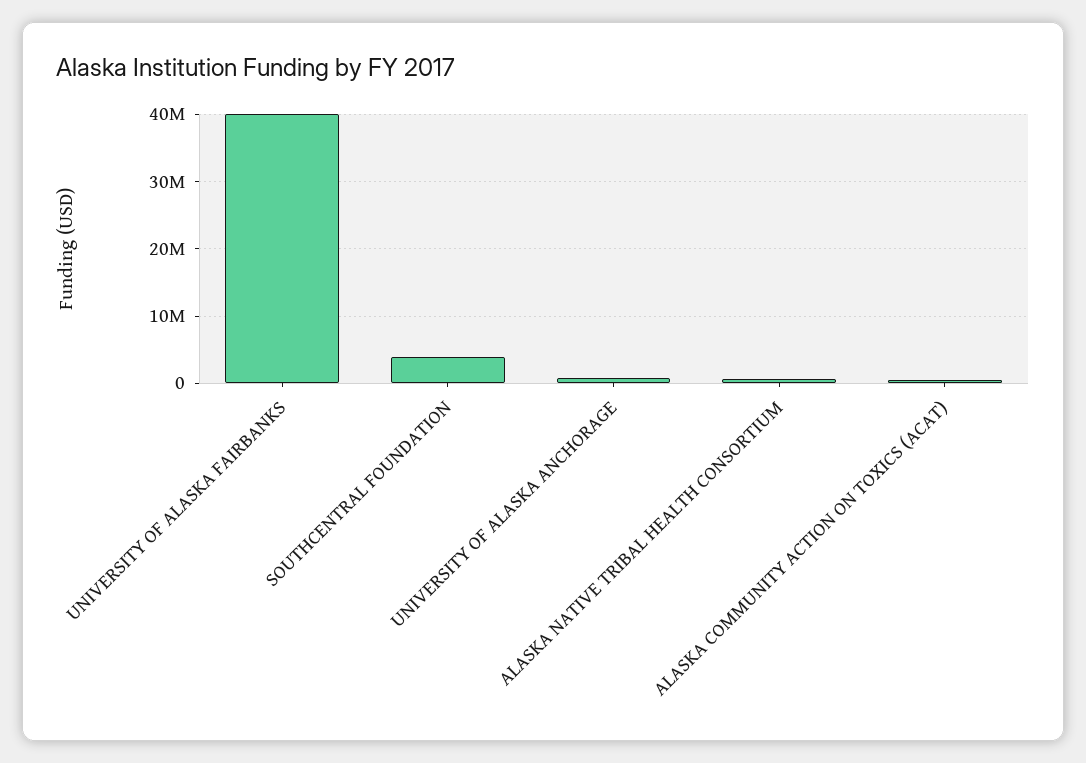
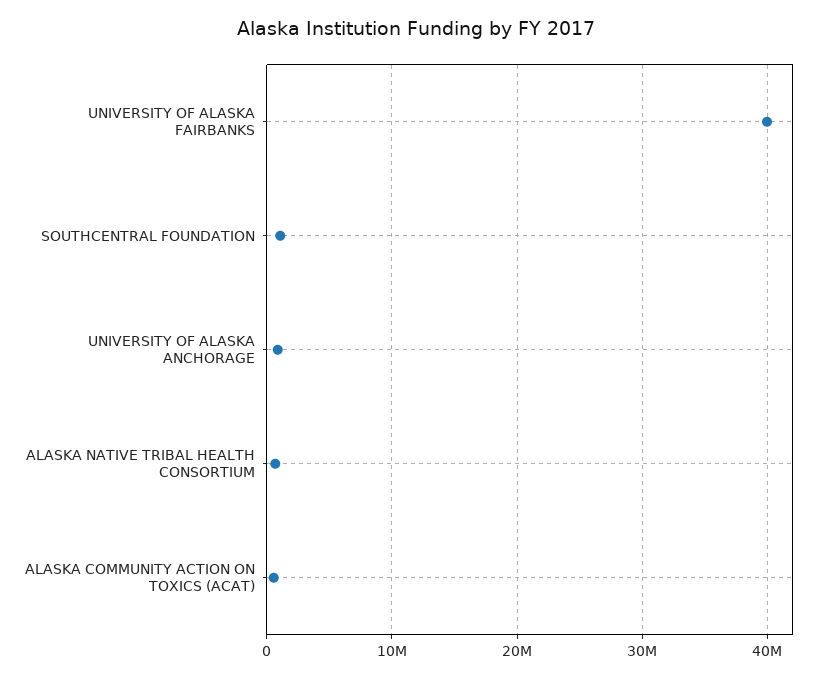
  {
    "UNIVERSITY OF ALASKA FAIRBANKS": 40000000,
-   "SOUTHCENTRAL FOUNDATION": 4000000,
+   "SOUTHCENTRAL FOUNDATION": 1000000,
    "UNIVERSITY OF ALASKA ANCHORAGE": 1000000,
    "ALASKA NATIVE TRIBAL HEALTH CONSORTIUM": 1000000,
    "ALASKA COMMUNITY ACTION ON TOXICS (ACAT)": 1000000
  }

